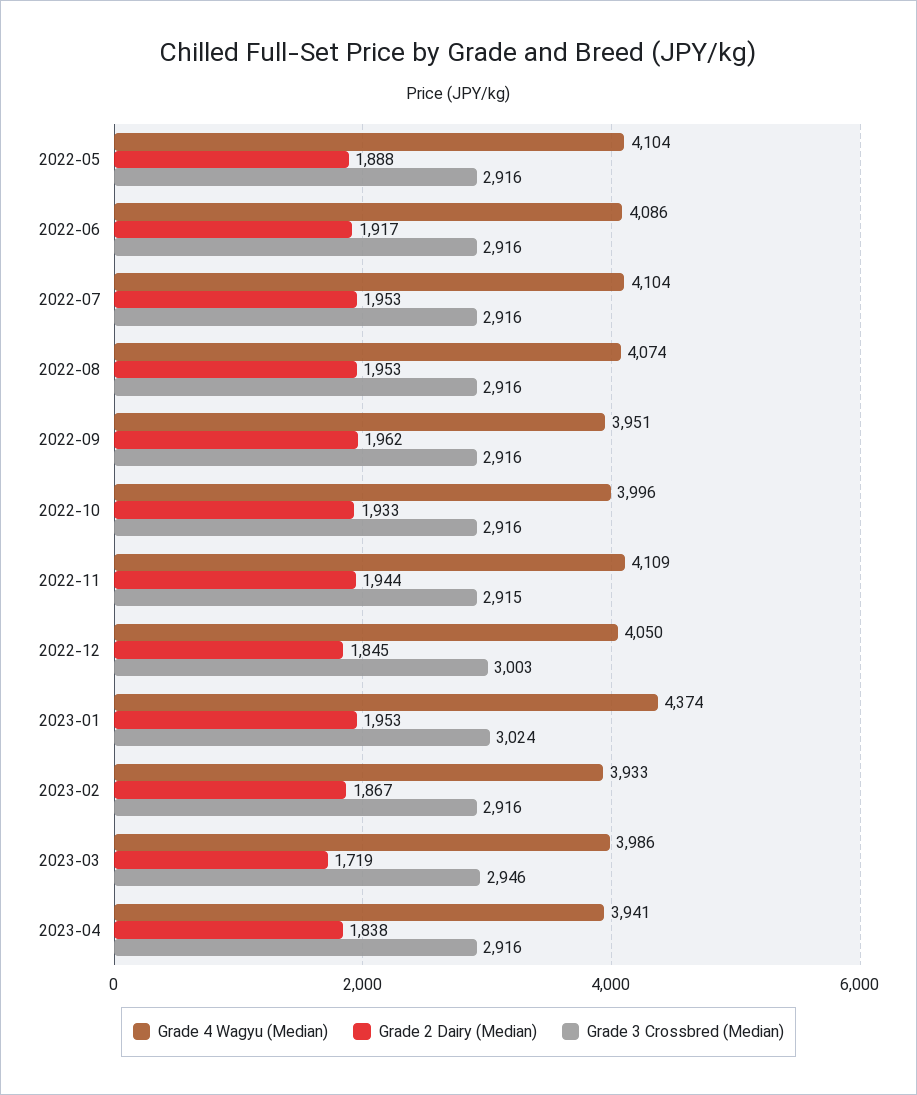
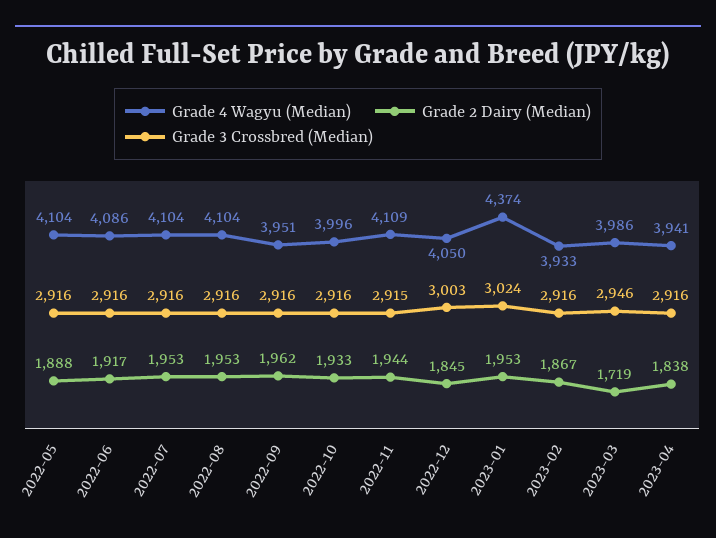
  {
    "Grade 4 Wagyu (Median)": {
      "2022-05": 4104,
      "2022-06": 4086,
      "2022-07": 4104,
-     "2022-08": 4074,
+     "2022-08": 4104,
      "2022-09": 3951,
      "2022-10": 3996,
      "2022-11": 4109,
      "2022-12": 4050,
      "2023-01": 4374,
      "2023-02": 3933,
      "2023-03": 3986,
      "2023-04": 3941
    },
    "Grade 2 Dairy (Median)": {
      "2022-05": 1888,
      "2022-06": 1917,
      "2022-07": 1953,
      "2022-08": 1953,
      "2022-09": 1962,
      "2022-10": 1933,
      "2022-11": 1944,
      "2022-12": 1845,
      "2023-01": 1953,
      "2023-02": 1867,
      "2023-03": 1719,
      "2023-04": 1838
    },
    "Grade 3 Crossbred (Median)": {
      "2022-05": 2916,
      "2022-06": 2916,
      "2022-07": 2916,
      "2022-08": 2916,
      "2022-09": 2916,
      "2022-10": 2916,
      "2022-11": 2915,
      "2022-12": 3003,
      "2023-01": 3024,
      "2023-02": 2916,
      "2023-03": 2946,
      "2023-04": 2916
    }
  }

